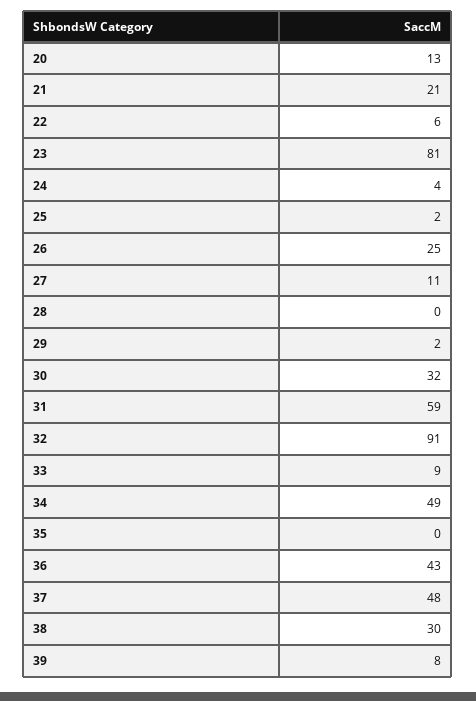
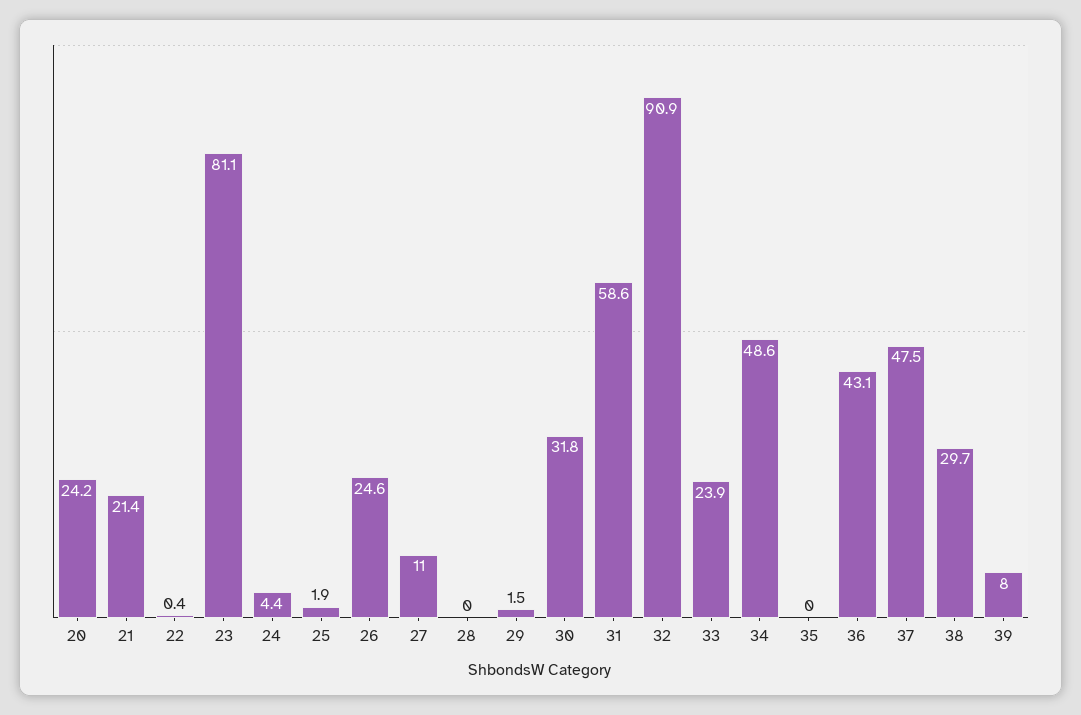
  {
-   "20": 13,
+   "20": 24.2,
    "21": 21.4,
-   "22": 6,
+   "22": 0.4,
    "23": 81.1,
    "24": 4.4,
    "25": 1.9,
    "26": 24.6,
    "27": 11,
    "28": 0,
    "29": 1.5,
    "30": 31.8,
    "31": 58.6,
    "32": 90.9,
-   "33": 9,
+   "33": 23.9,
    "34": 48.6,
    "35": 0,
    "36": 43.1,
    "37": 47.5,
    "38": 29.7,
    "39": 8
  }

